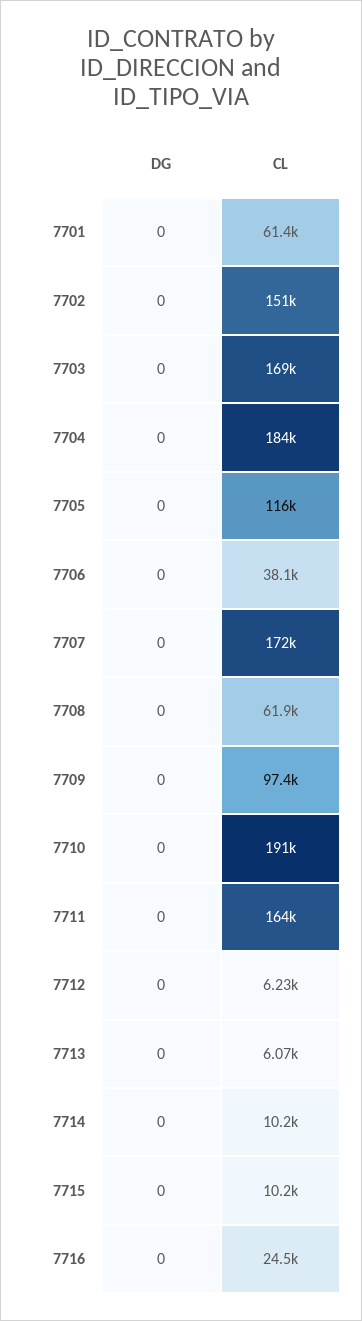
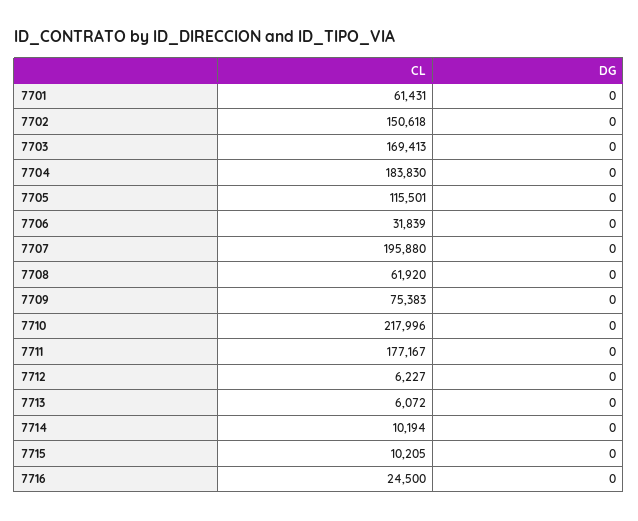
  {
    "DG": {
      "7701": 0,
      "7702": 0,
      "7703": 0,
      "7704": 0,
      "7705": 0,
      "7706": 0,
      "7707": 0,
      "7708": 0,
      "7709": 0,
      "7710": 0,
      "7711": 0,
      "7712": 0,
      "7713": 0,
      "7714": 0,
      "7715": 0,
      "7716": 0
    },
    "CL": {
      "7701": 61431,
      "7702": 150618,
      "7703": 169413,
      "7704": 183830,
      "7705": 115501,
-     "7706": 38100,
+     "7706": 31839,
-     "7707": 172000,
+     "7707": 195880,
      "7708": 61920,
-     "7709": 97400,
+     "7709": 75383,
-     "7710": 191000,
+     "7710": 217996,
-     "7711": 164000,
+     "7711": 177167,
      "7712": 6227,
      "7713": 6072,
      "7714": 10194,
      "7715": 10205,
      "7716": 24500
    }
  }

